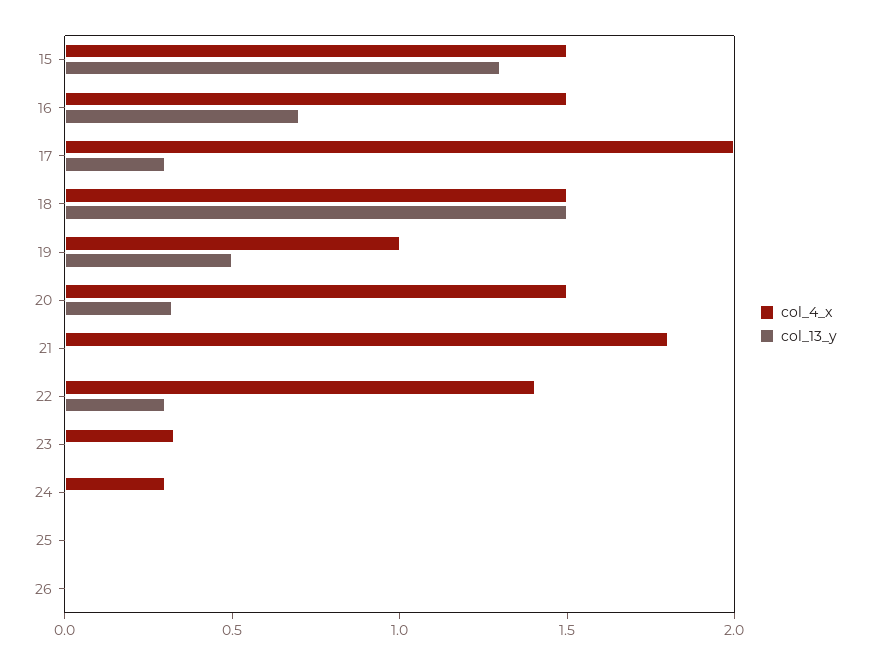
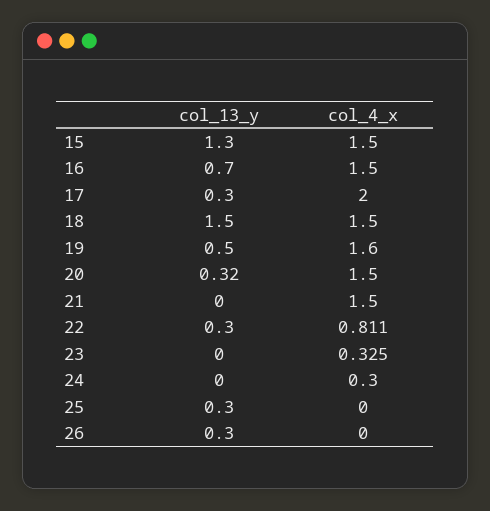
  {
    "col_4_x": {
      "15": 1.5,
      "16": 1.5,
      "17": 2,
      "18": 1.5,
-     "19": 1,
+     "19": 1.6,
      "20": 1.5,
-     "21": 1.8,
+     "21": 1.5,
-     "22": 1.4,
+     "22": 0.811,
      "23": 0.325,
      "24": 0.3,
      "25": 0,
      "26": 0
    },
    "col_13_y": {
      "15": 1.3,
      "16": 0.7,
      "17": 0.3,
      "18": 1.5,
      "19": 0.5,
      "20": 0.32,
      "21": 0,
      "22": 0.3,
      "23": 0,
      "24": 0,
-     "25": 0,
+     "25": 0.3,
-     "26": 0
+     "26": 0.3
    }
  }

